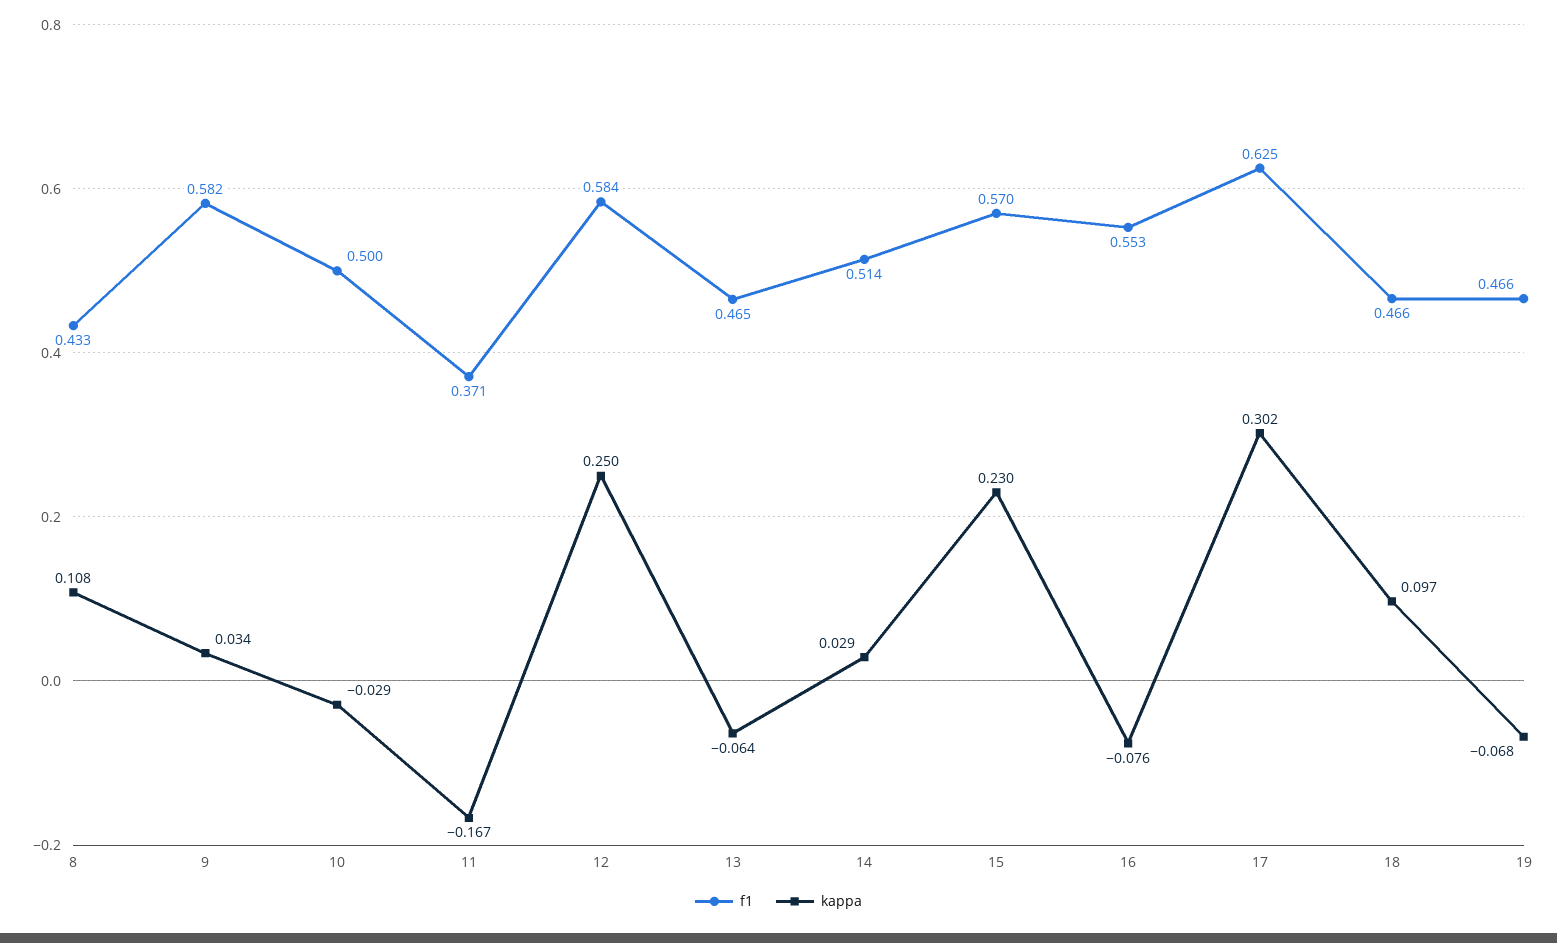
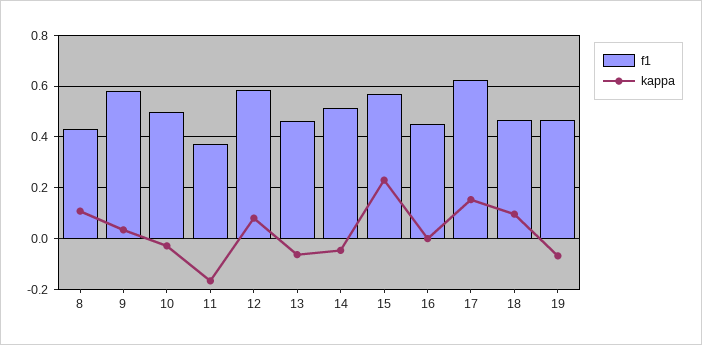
  {
    "f1": {
      "8": 0.433,
      "9": 0.582,
      "10": 0.5,
      "11": 0.371,
      "12": 0.584,
      "13": 0.465,
      "14": 0.514,
      "15": 0.57,
-     "16": 0.553,
+     "16": 0.45,
      "17": 0.625,
      "18": 0.466,
      "19": 0.466
    },
    "kappa": {
      "8": 0.108,
      "9": 0.034,
      "10": -0.029,
      "11": -0.167,
-     "12": 0.25,
+     "12": 0.075,
      "13": -0.064,
-     "14": 0.029,
+     "14": -0.05,
      "15": 0.23,
-     "16": -0.076,
+     "16": 0,
-     "17": 0.302,
+     "17": 0.15,
      "18": 0.097,
      "19": -0.068
    }
  }

